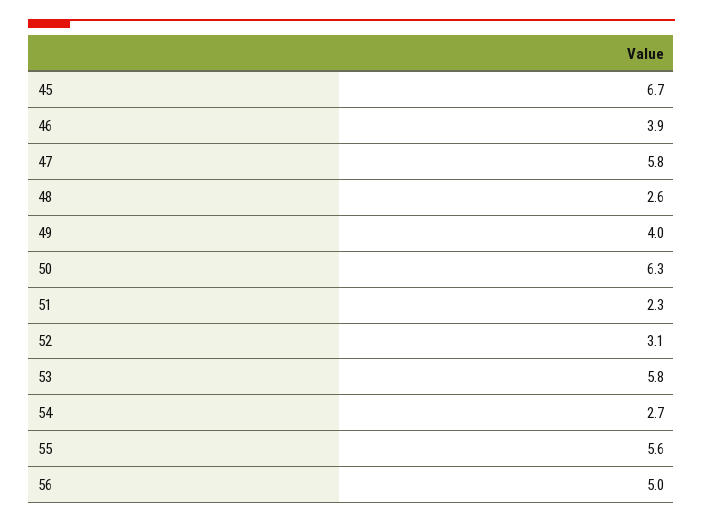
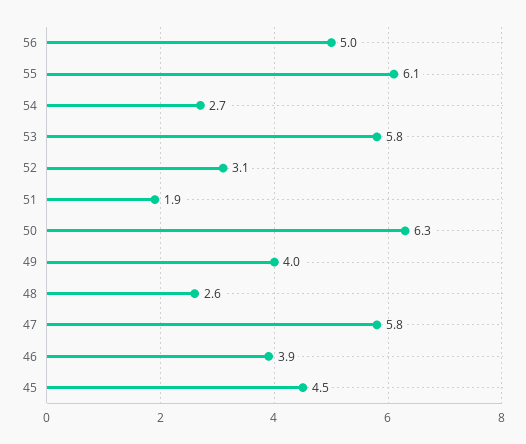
  {
-   "45": 6.7,
+   "45": 4.5,
    "46": 3.9,
    "47": 5.8,
    "48": 2.6,
    "49": 4,
    "50": 6.3,
-   "51": 2.3,
+   "51": 1.9,
    "52": 3.1,
    "53": 5.8,
    "54": 2.7,
-   "55": 5.6,
+   "55": 6.1,
    "56": 5
  }

